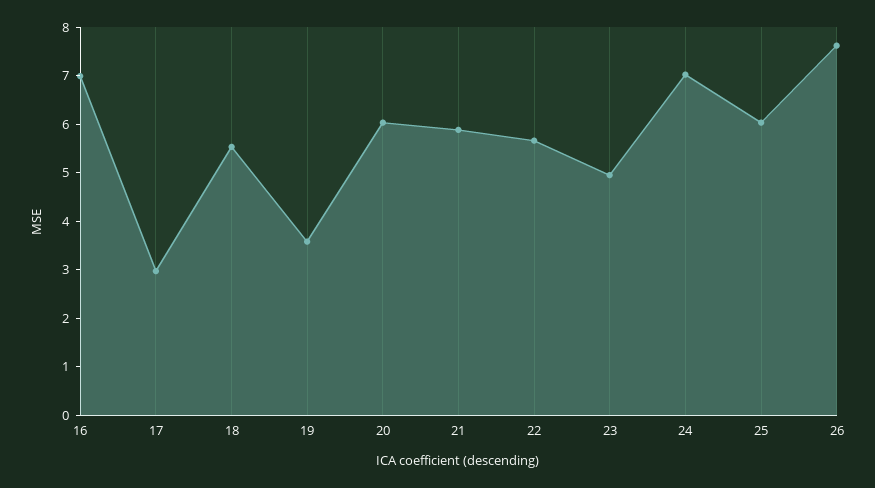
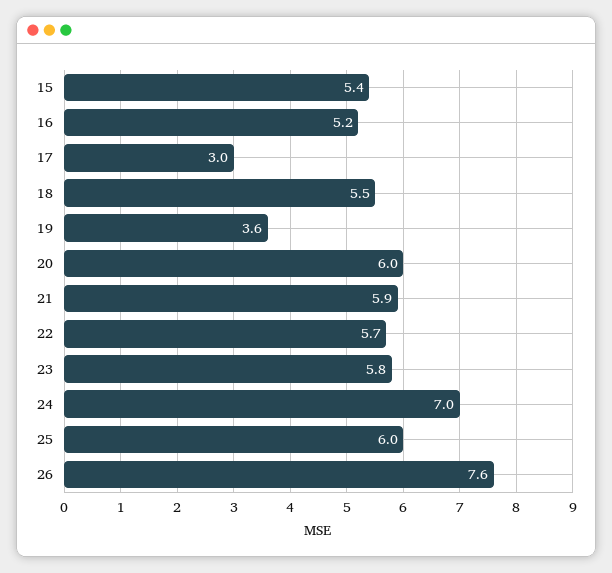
  {
-   "16": 7,
+   "16": 5.2,
    "17": 3,
    "18": 5.5,
    "19": 3.6,
    "20": 6,
    "21": 5.9,
    "22": 5.7,
-   "23": 5,
+   "23": 5.8,
    "24": 7,
    "25": 6,
-   "26": 7.6
+   "26": 7.6,
+   "15": 5.4
  }

